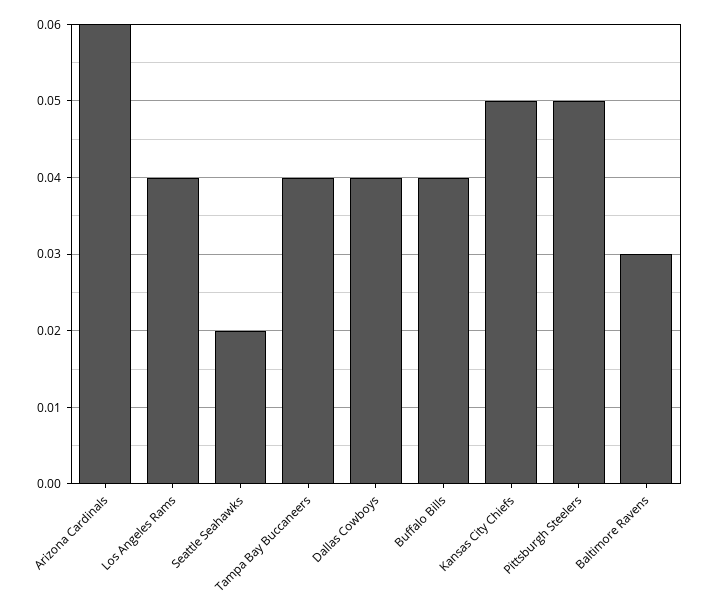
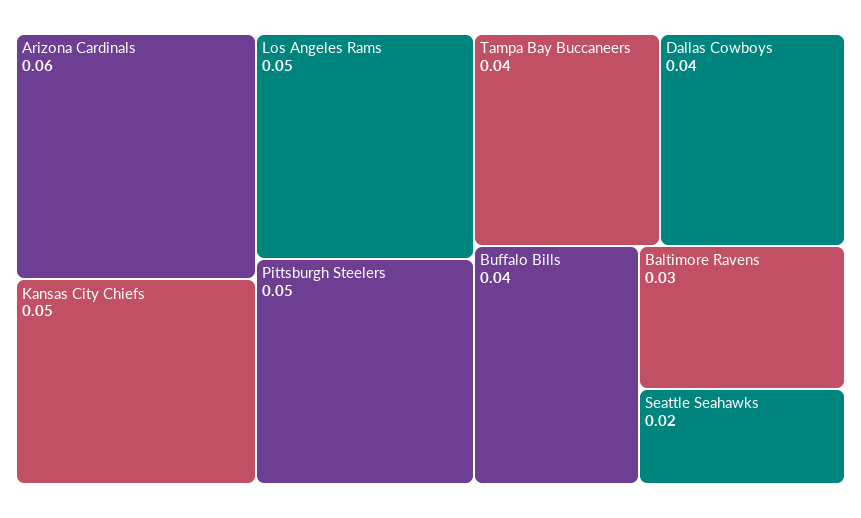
  {
    "Arizona Cardinals": 0.06,
-   "Los Angeles Rams": 0.04,
+   "Los Angeles Rams": 0.05,
    "Seattle Seahawks": 0.02,
    "Tampa Bay Buccaneers": 0.04,
    "Dallas Cowboys": 0.04,
    "Buffalo Bills": 0.04,
    "Kansas City Chiefs": 0.05,
    "Pittsburgh Steelers": 0.05,
    "Baltimore Ravens": 0.03
  }

